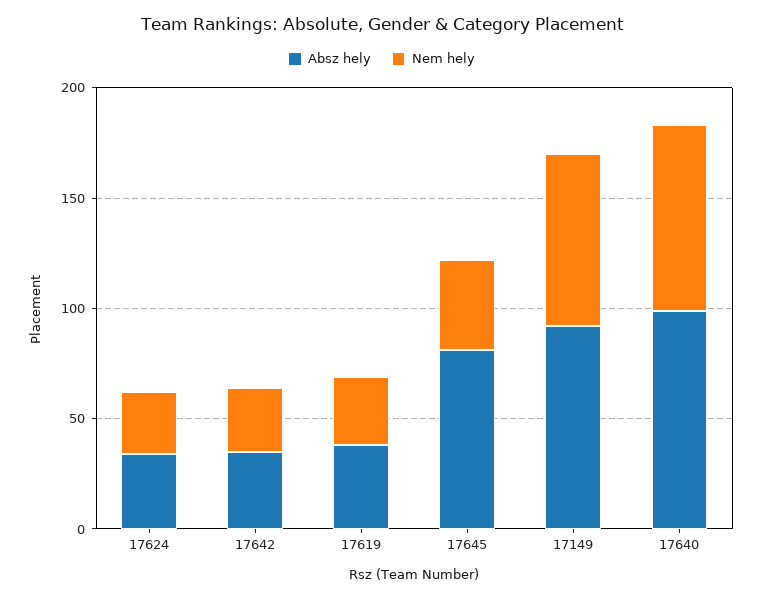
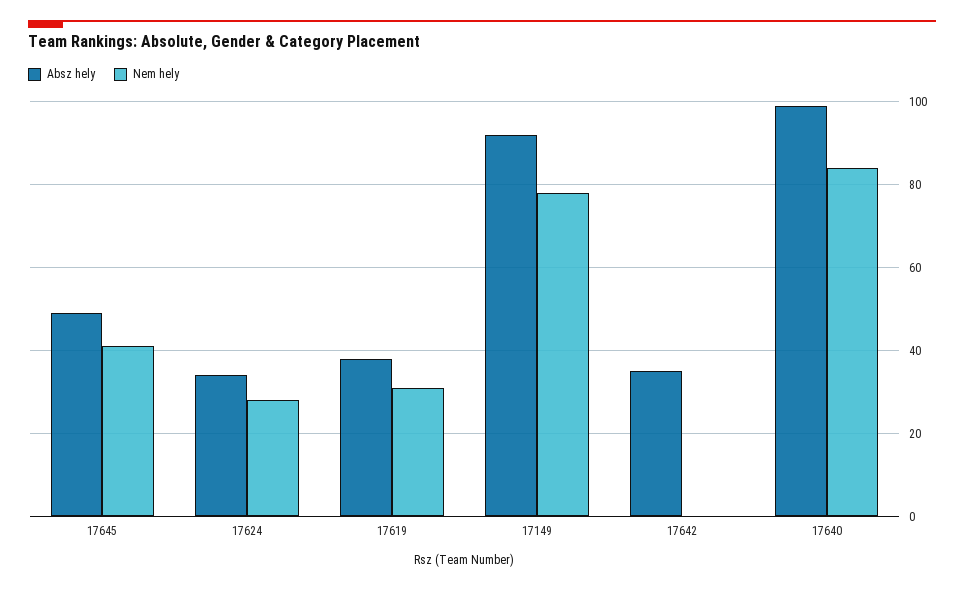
  {
    "Absz hely": {
      "17624": 35,
      "17642": 35,
      "17619": 40,
-     "17645": 80,
+     "17645": 50,
      "17149": 90,
      "17640": 100
    },
    "Nem hely": {
      "17624": 30,
-     "17642": 30,
+     "17642": 0,
      "17619": 30,
      "17645": 40,
      "17149": 80,
      "17640": 85
    }
  }

